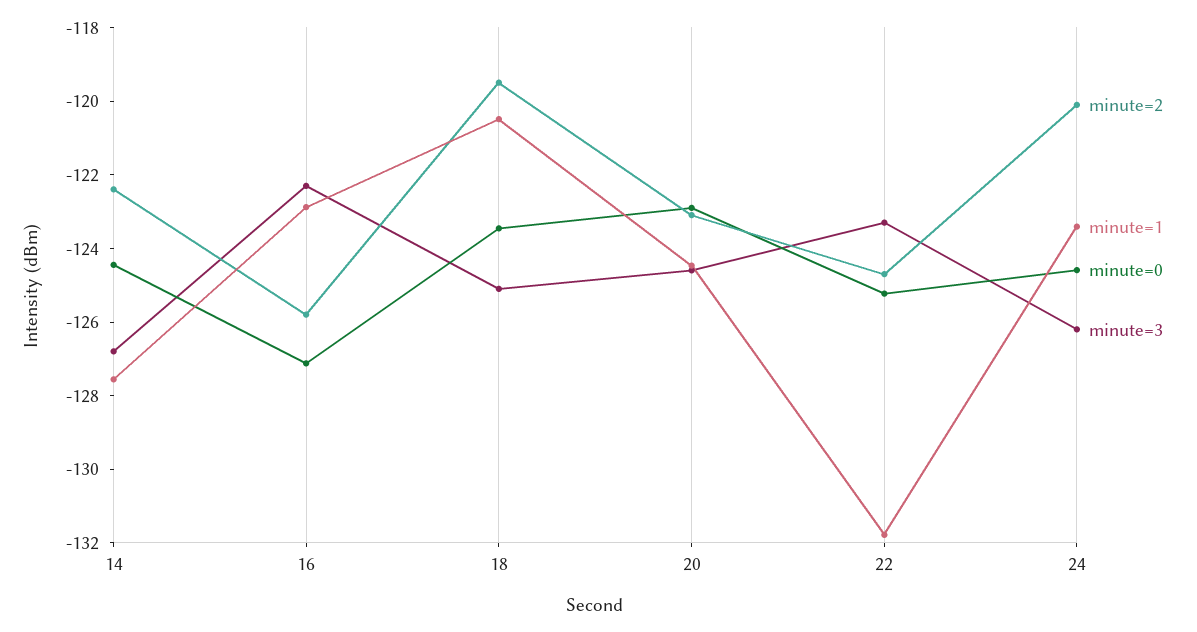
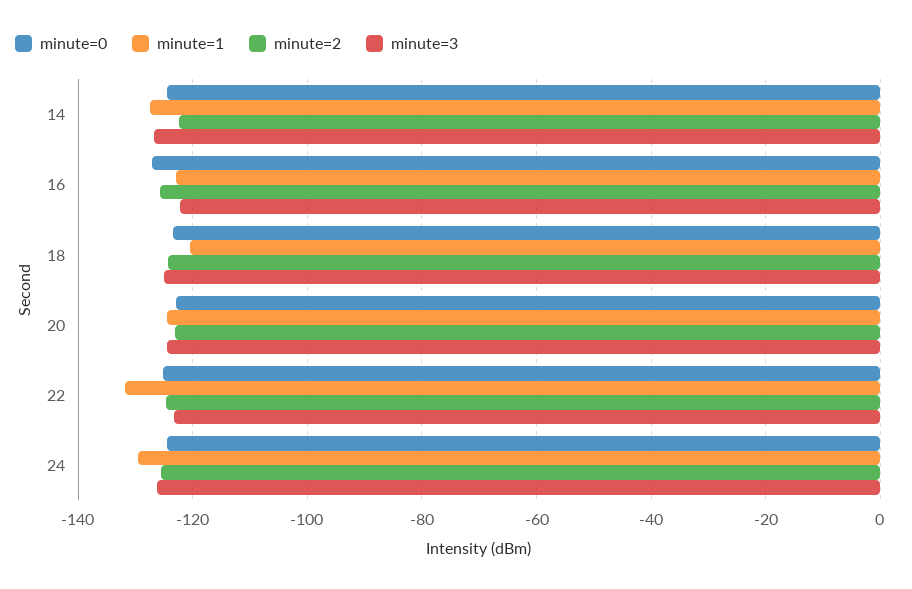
  {
    "minute=2": {
      "14": -122.5,
      "16": -126,
-     "18": -119.5,
+     "18": -124,
      "20": -123,
      "22": -124.5,
-     "24": -120
+     "24": -126
    },
    "minute=1": {
      "14": -127.5,
      "16": -123,
      "18": -120.5,
      "20": -124.5,
      "22": -132,
-     "24": -123.5
+     "24": -130
    },
    "minute=0": {
      "14": -124.5,
      "16": -127,
      "18": -123.5,
      "20": -123,
      "22": -125,
      "24": -124.5
    },
    "minute=3": {
      "14": -127,
      "16": -122.5,
      "18": -125,
      "20": -124.5,
      "22": -123.5,
      "24": -126
    }
  }

